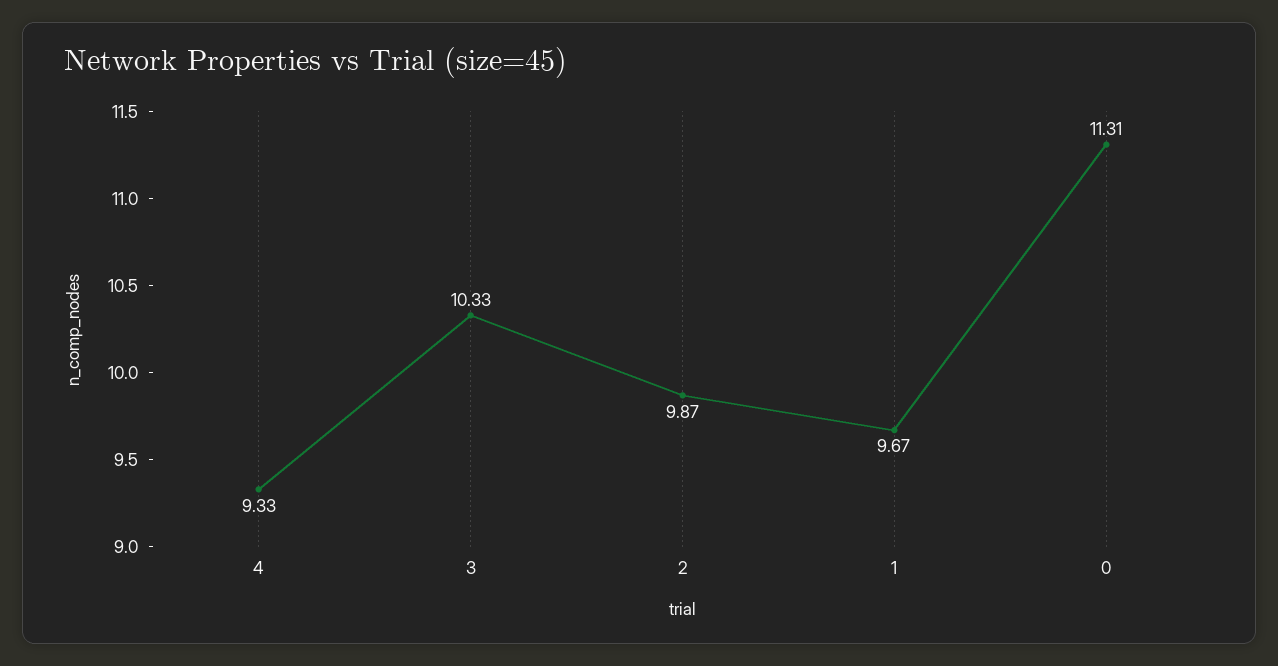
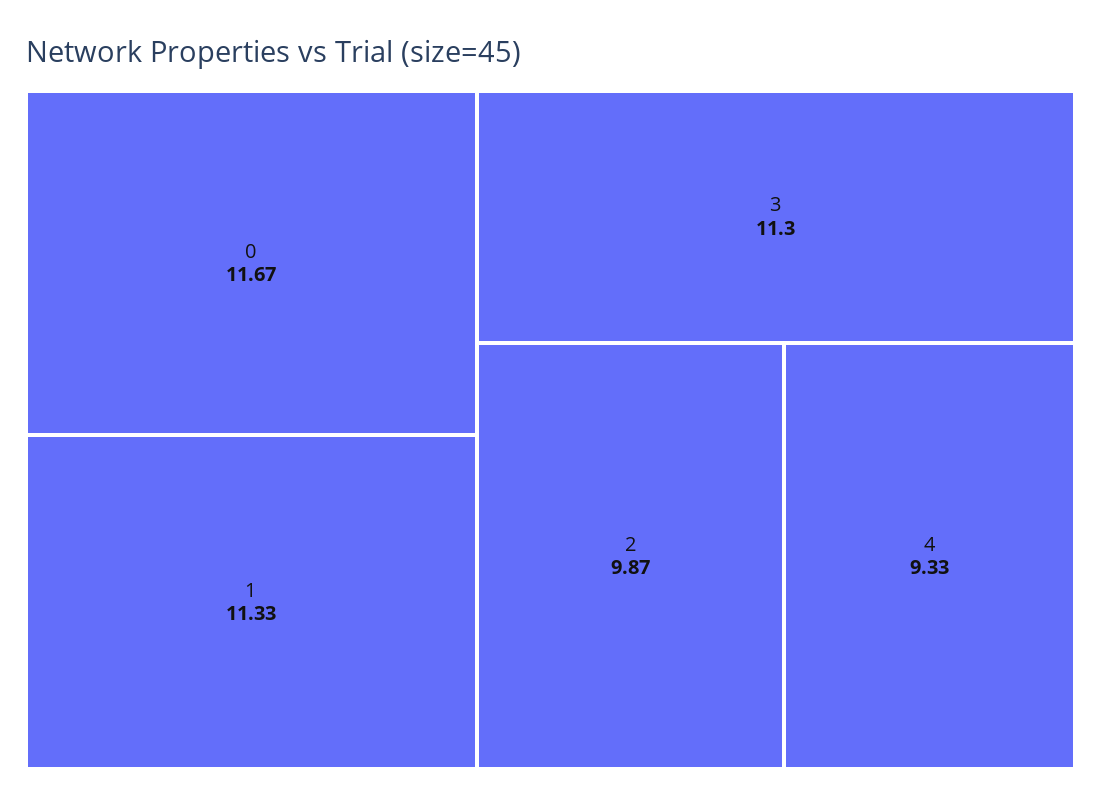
  {
    "4": 9.33,
-   "3": 10.33,
+   "3": 11.3,
    "2": 9.87,
-   "1": 9.67,
+   "1": 11.33,
-   "0": 11.31
+   "0": 11.67
  }

